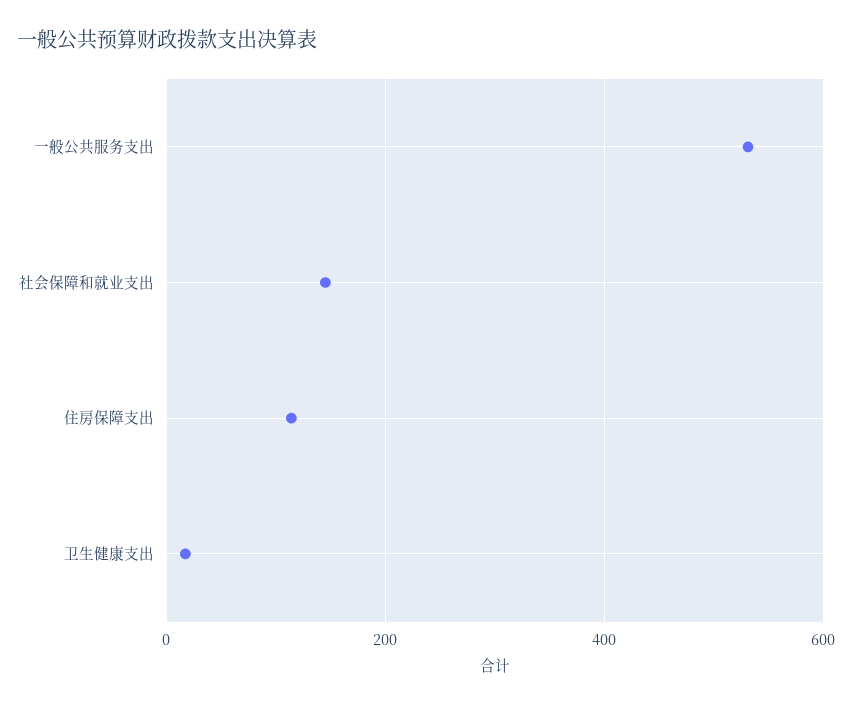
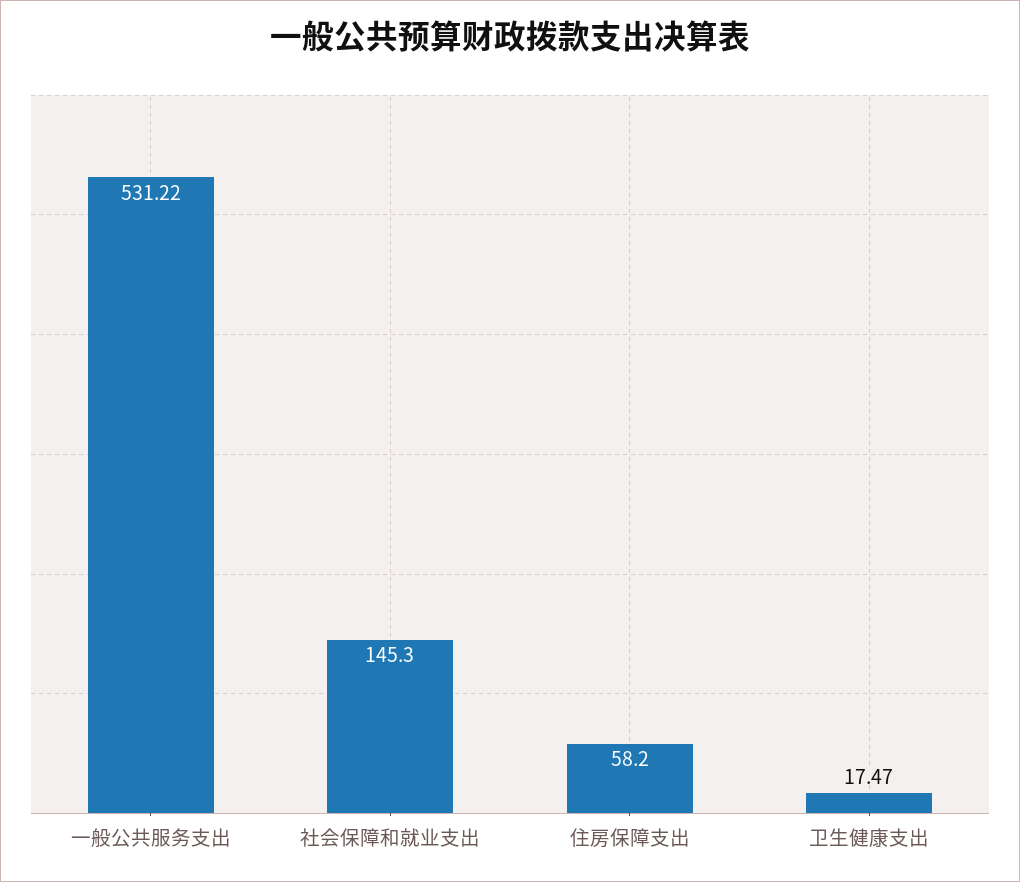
  {
    "一般公共服务支出": 531.22,
    "社会保障和就业支出": 145.3,
-   "住房保障支出": 120,
+   "住房保障支出": 58.2,
    "卫生健康支出": 17.47
  }

